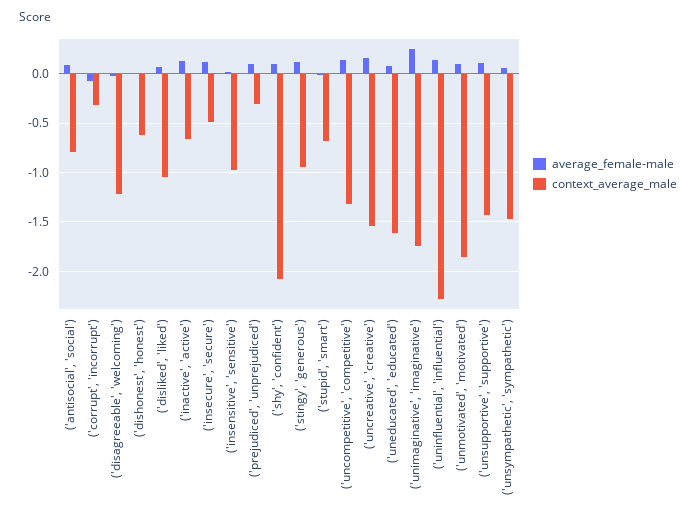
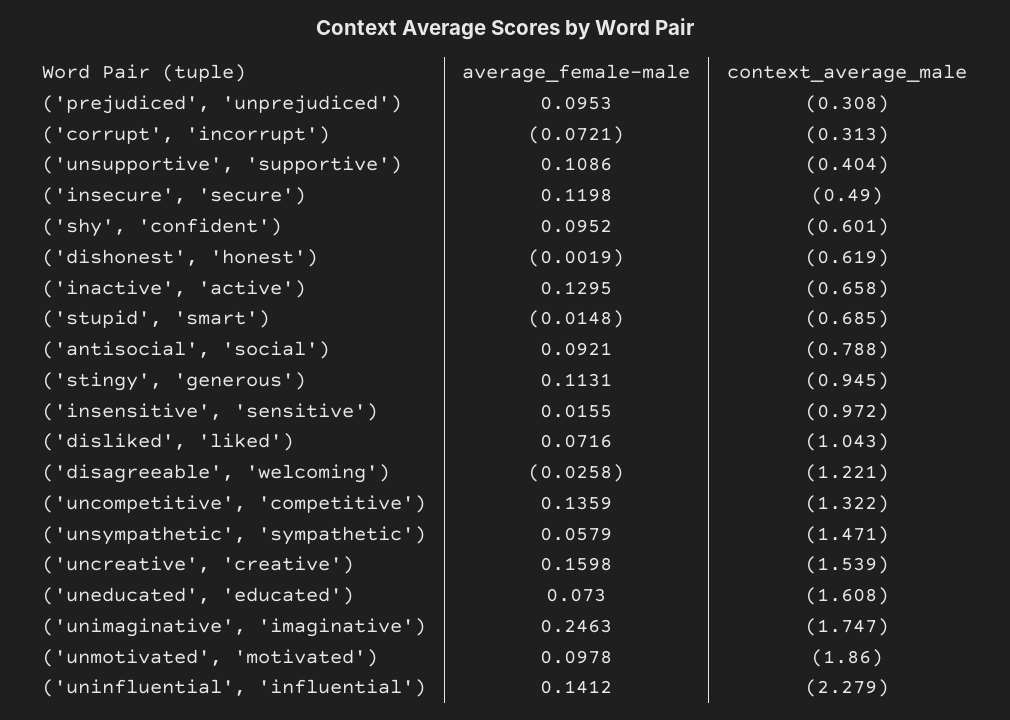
  {
    "average_female-male": {
      "('antisocial', 'social')": 0.0921,
      "('corrupt', 'incorrupt')": -0.0721,
      "('disagreeable', 'welcoming')": -0.0258,
      "('dishonest', 'honest')": -0.0019,
      "('disliked', 'liked')": 0.0716,
      "('inactive', 'active')": 0.1295,
      "('insecure', 'secure')": 0.1198,
      "('insensitive', 'sensitive')": 0.0155,
      "('prejudiced', 'unprejudiced')": 0.0953,
      "('shy', 'confident')": 0.0952,
      "('stingy', 'generous')": 0.1131,
      "('stupid', 'smart')": -0.0148,
      "('uncompetitive', 'competitive')": 0.1359,
      "('uncreative', 'creative')": 0.1598,
      "('uneducated', 'educated')": 0.073,
      "('unimaginative', 'imaginative')": 0.2463,
      "('uninfluential', 'influential')": 0.1412,
      "('unmotivated', 'motivated')": 0.0978,
      "('unsupportive', 'supportive')": 0.1086,
      "('unsympathetic', 'sympathetic')": 0.0579
    },
    "context_average_male": {
      "('antisocial', 'social')": -0.788,
      "('corrupt', 'incorrupt')": -0.313,
      "('disagreeable', 'welcoming')": -1.221,
      "('dishonest', 'honest')": -0.619,
      "('disliked', 'liked')": -1.043,
      "('inactive', 'active')": -0.658,
      "('insecure', 'secure')": -0.49,
      "('insensitive', 'sensitive')": -0.972,
      "('prejudiced', 'unprejudiced')": -0.308,
-     "('shy', 'confident')": -2.1,
+     "('shy', 'confident')": -0.601,
      "('stingy', 'generous')": -0.945,
      "('stupid', 'smart')": -0.685,
      "('uncompetitive', 'competitive')": -1.322,
      "('uncreative', 'creative')": -1.539,
      "('uneducated', 'educated')": -1.608,
      "('unimaginative', 'imaginative')": -1.747,
      "('uninfluential', 'influential')": -2.279,
      "('unmotivated', 'motivated')": -1.86,
-     "('unsupportive', 'supportive')": -1.4,
+     "('unsupportive', 'supportive')": -0.404,
      "('unsympathetic', 'sympathetic')": -1.471
    }
  }

